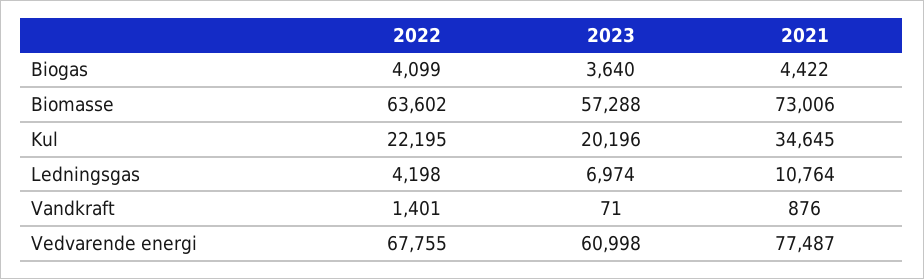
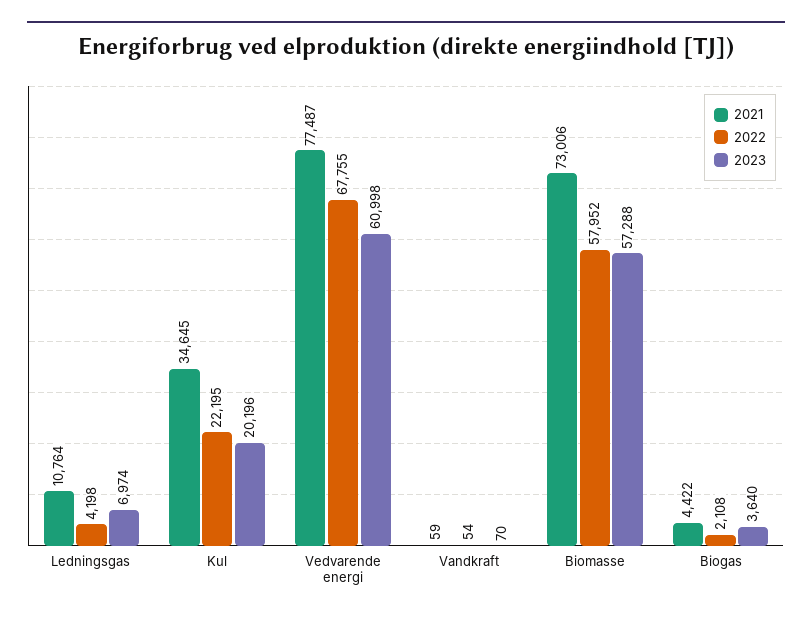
  {
    "2022": {
-     "Biogas": 4099,
+     "Biogas": 2108,
-     "Biomasse": 63602,
+     "Biomasse": 57952,
      "Kul": 22195,
      "Ledningsgas": 4198,
-     "Vandkraft": 1401,
+     "Vandkraft": 54,
      "Vedvarende energi": 67755
    },
    "2023": {
      "Biogas": 3640,
      "Biomasse": 57288,
      "Kul": 20196,
      "Ledningsgas": 6974,
-     "Vandkraft": 71,
+     "Vandkraft": 70,
      "Vedvarende energi": 60998
    },
    "2021": {
      "Biogas": 4422,
      "Biomasse": 73006,
      "Kul": 34645,
      "Ledningsgas": 10764,
-     "Vandkraft": 876,
+     "Vandkraft": 59,
      "Vedvarende energi": 77487
    }
  }

